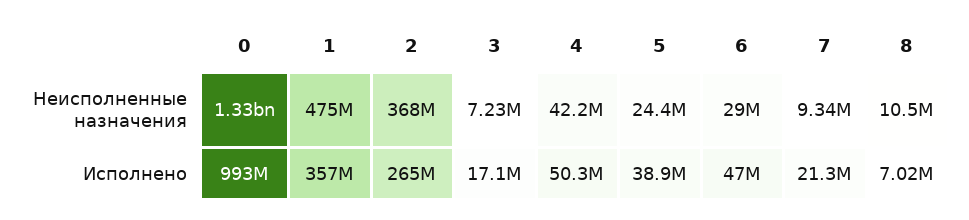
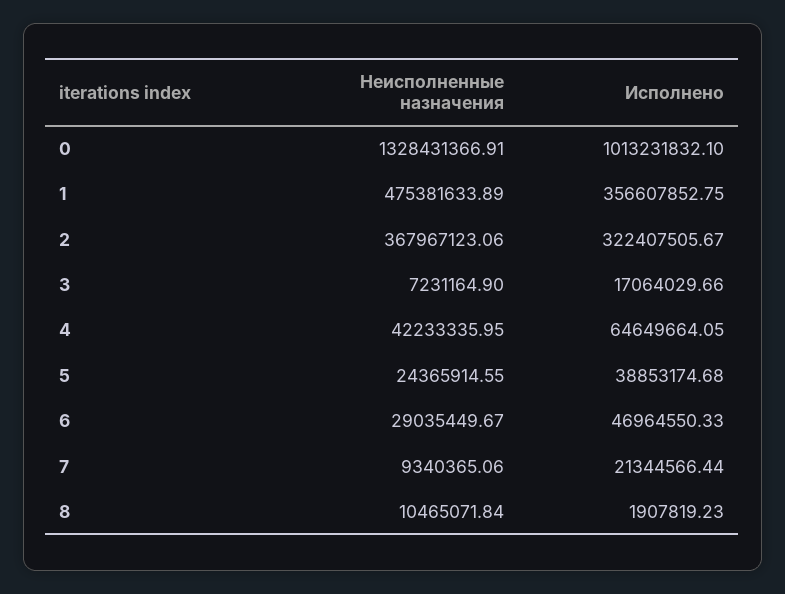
  {
    "0": {
      "Неисполненные назначения": 1328431366.91,
-     "Исполнено": 993000000
+     "Исполнено": 1013231832.1
    },
    "1": {
      "Неисполненные назначения": 475381633.89,
      "Исполнено": 356607852.75
    },
    "2": {
      "Неисполненные назначения": 367967123.06,
-     "Исполнено": 265000000
+     "Исполнено": 322407505.67
    },
    "3": {
      "Неисполненные назначения": 7231164.9,
      "Исполнено": 17064029.66
    },
    "4": {
      "Неисполненные назначения": 42233335.95,
-     "Исполнено": 50300000
+     "Исполнено": 64649664.05
    },
    "5": {
      "Неисполненные назначения": 24365914.55,
      "Исполнено": 38853174.68
    },
    "6": {
      "Неисполненные назначения": 29035449.67,
      "Исполнено": 46964550.33
    },
    "7": {
      "Неисполненные назначения": 9340365.06,
      "Исполнено": 21344566.44
    },
    "8": {
      "Неисполненные назначения": 10465071.84,
-     "Исполнено": 7020000
+     "Исполнено": 1907819.23
    }
  }

